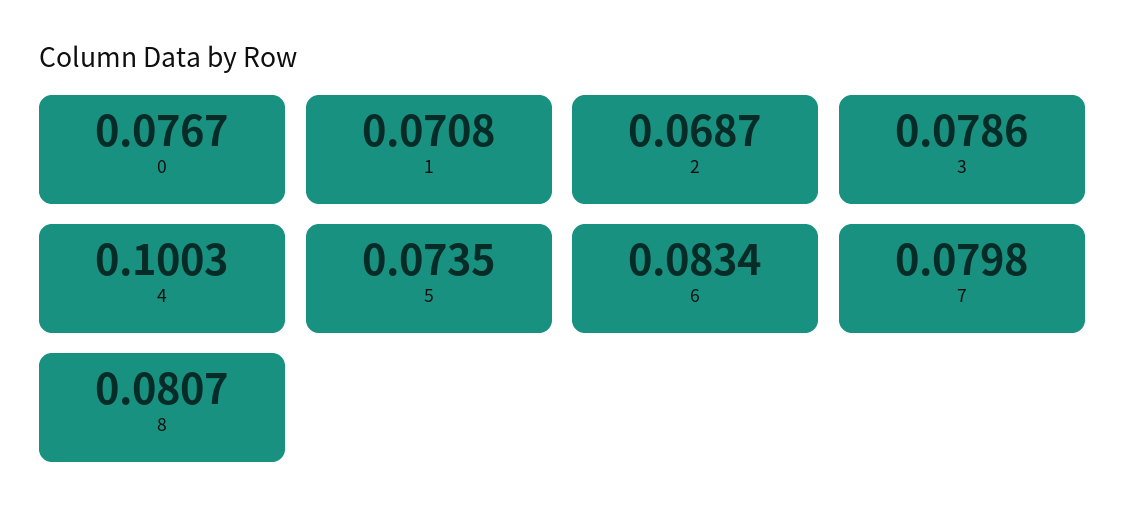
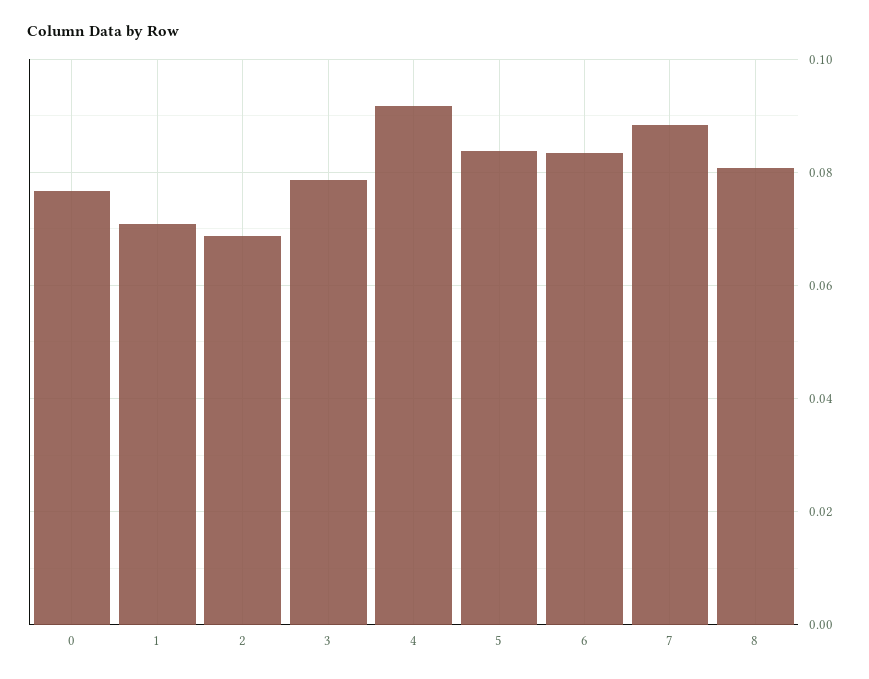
  {
    "0": 0.0767,
    "1": 0.0708,
    "2": 0.0687,
    "3": 0.0786,
-   "4": 0.1003,
+   "4": 0.092,
-   "5": 0.0735,
+   "5": 0.084,
    "6": 0.0834,
-   "7": 0.0798,
+   "7": 0.088,
    "8": 0.0807
  }

